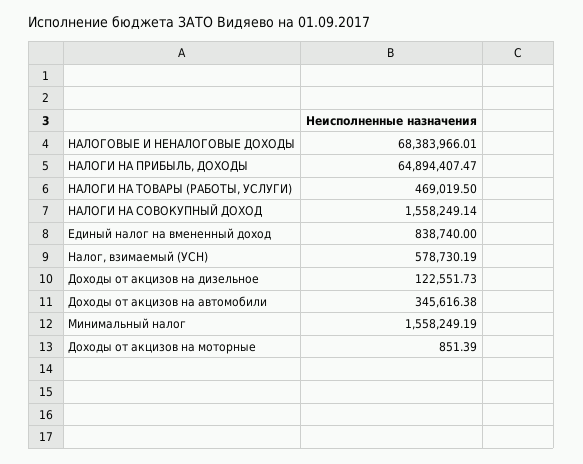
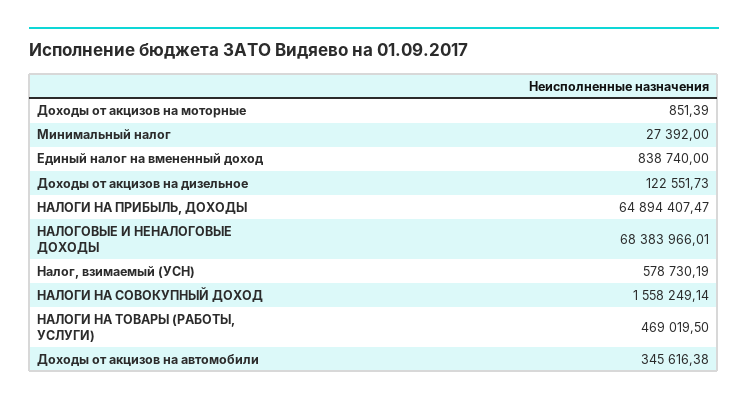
  {
    "НАЛОГОВЫЕ И НЕНАЛОГОВЫЕ ДОХОДЫ": 68383966.01,
    "НАЛОГИ НА ПРИБЫЛЬ, ДОХОДЫ": 64894407.47,
    "НАЛОГИ НА ТОВАРЫ (РАБОТЫ, УСЛУГИ)": 469019.5,
    "НАЛОГИ НА СОВОКУПНЫЙ ДОХОД": 1558249.14,
    "Единый налог на вмененный доход": 838740,
    "Налог, взимаемый (УСН)": 578730.19,
    "Доходы от акцизов на дизельное": 122551.73,
    "Доходы от акцизов на автомобили": 345616.38,
-   "Минимальный налог": 1558249.19,
+   "Минимальный налог": 27392,
    "Доходы от акцизов на моторные": 851.39
  }

